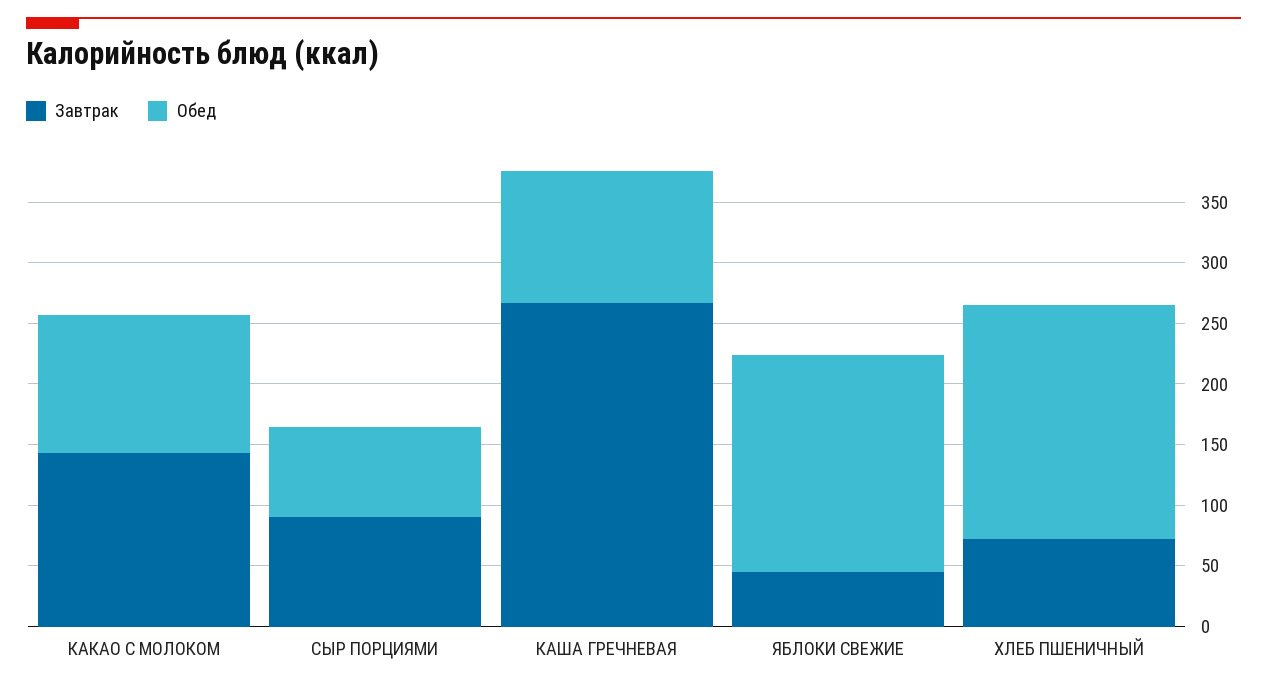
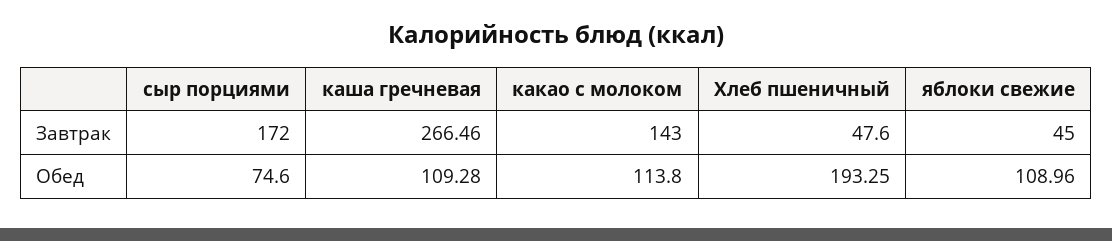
  {
    "Завтрак": {
      "КАКАО С МОЛОКОМ": 143,
-     "СЫР ПОРЦИЯМИ": 90,
+     "СЫР ПОРЦИЯМИ": 172,
      "КАША ГРЕЧНЕВАЯ": 266.46,
      "ЯБЛОКИ СВЕЖИЕ": 45,
-     "ХЛЕБ ПШЕНИЧНЫЙ": 70
+     "ХЛЕБ ПШЕНИЧНЫЙ": 47.6
    },
    "Обед": {
      "КАКАО С МОЛОКОМ": 113.8,
      "СЫР ПОРЦИЯМИ": 74.6,
      "КАША ГРЕЧНЕВАЯ": 109.28,
-     "ЯБЛОКИ СВЕЖИЕ": 180,
+     "ЯБЛОКИ СВЕЖИЕ": 108.96,
      "ХЛЕБ ПШЕНИЧНЫЙ": 193.25
    }
  }

